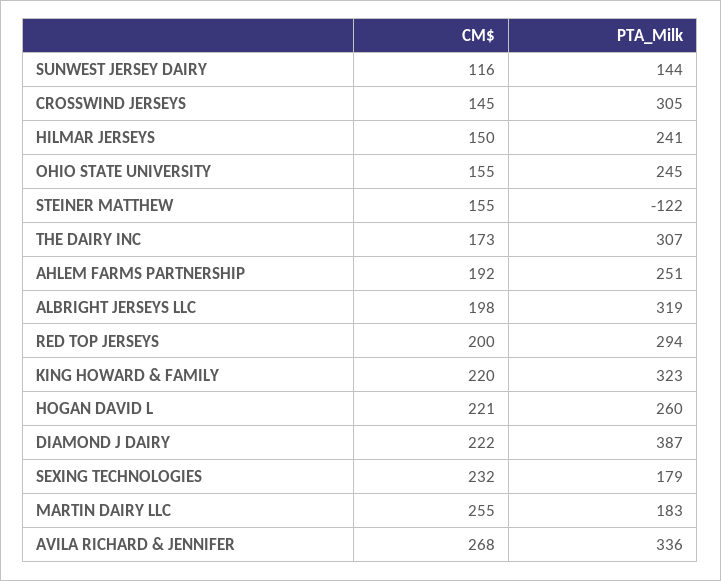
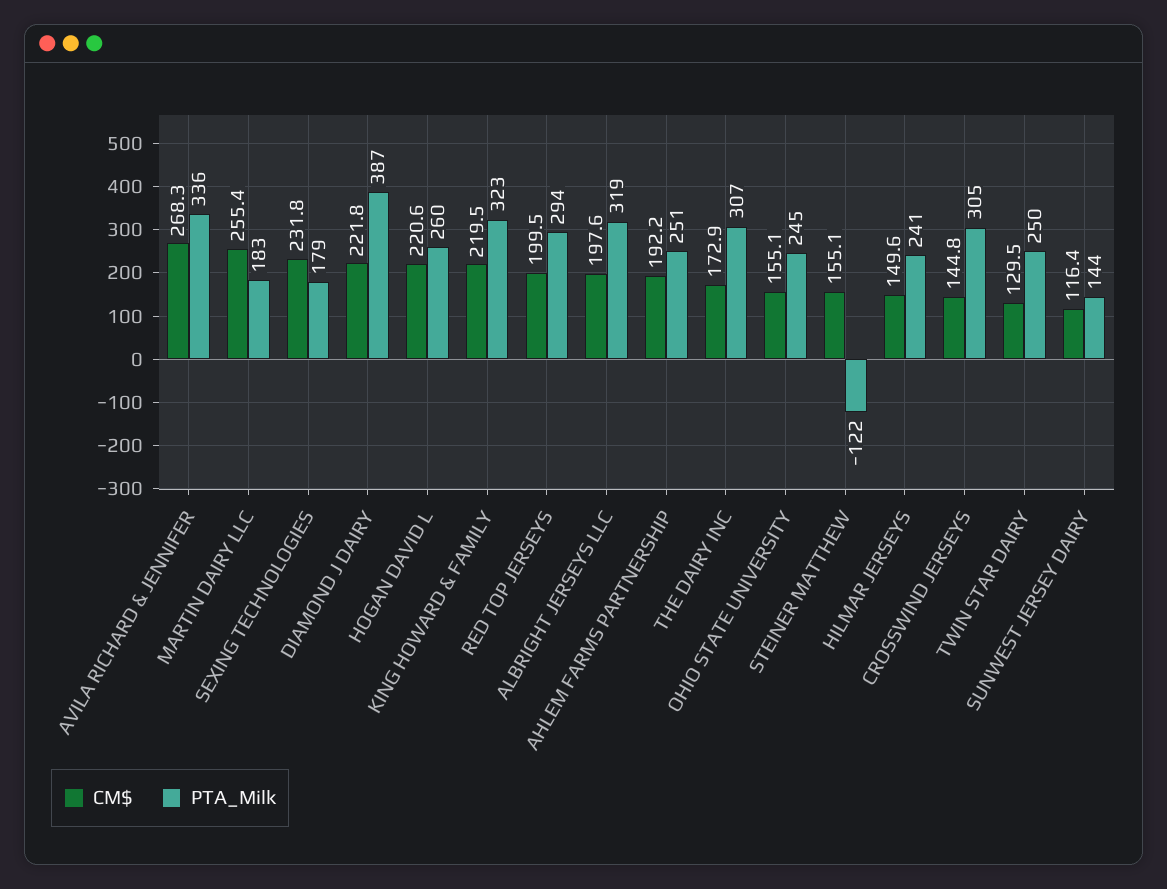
  {
    "CM$": {
      "SUNWEST JERSEY DAIRY": 116.4,
      "CROSSWIND JERSEYS": 144.8,
      "HILMAR JERSEYS": 149.6,
      "OHIO STATE UNIVERSITY": 155.1,
      "STEINER MATTHEW": 155.1,
      "THE DAIRY INC": 172.9,
      "AHLEM FARMS PARTNERSHIP": 192.2,
      "ALBRIGHT JERSEYS LLC": 197.6,
      "RED TOP JERSEYS": 199.5,
      "KING HOWARD & FAMILY": 219.5,
      "HOGAN DAVID L": 220.6,
      "DIAMOND J DAIRY": 221.8,
      "SEXING TECHNOLOGIES": 231.8,
      "MARTIN DAIRY LLC": 255.4,
-     "AVILA RICHARD & JENNIFER": 268.3
+     "AVILA RICHARD & JENNIFER": 268.3,
+     "TWIN STAR DAIRY": 129.5
    },
    "PTA_Milk": {
      "SUNWEST JERSEY DAIRY": 144,
      "CROSSWIND JERSEYS": 305,
      "HILMAR JERSEYS": 241,
      "OHIO STATE UNIVERSITY": 245,
      "STEINER MATTHEW": -122,
      "THE DAIRY INC": 307,
      "AHLEM FARMS PARTNERSHIP": 251,
      "ALBRIGHT JERSEYS LLC": 319,
      "RED TOP JERSEYS": 294,
      "KING HOWARD & FAMILY": 323,
      "HOGAN DAVID L": 260,
      "DIAMOND J DAIRY": 387,
      "SEXING TECHNOLOGIES": 179,
      "MARTIN DAIRY LLC": 183,
-     "AVILA RICHARD & JENNIFER": 336
+     "AVILA RICHARD & JENNIFER": 336,
+     "TWIN STAR DAIRY": 250
    }
  }

